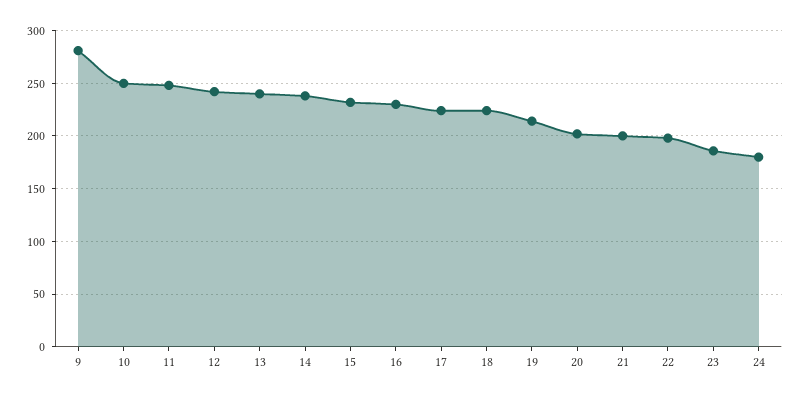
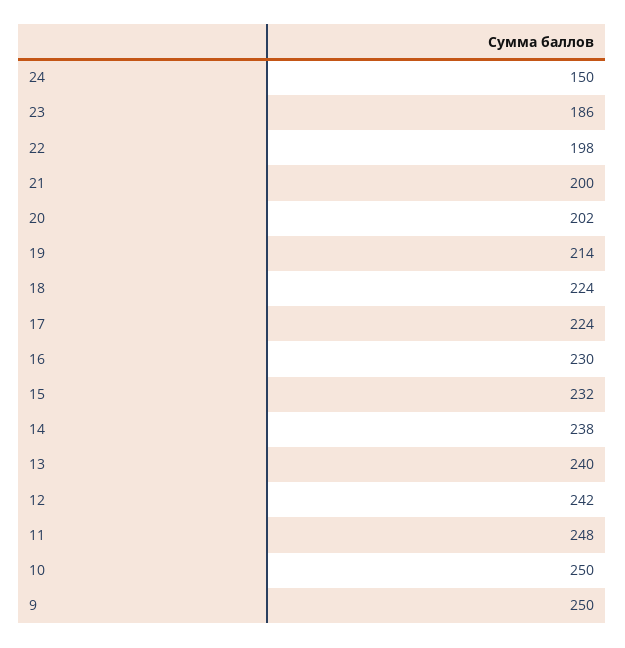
  {
-   "9": 280,
+   "9": 250,
    "10": 250,
    "11": 248,
    "12": 242,
    "13": 240,
    "14": 238,
    "15": 232,
    "16": 230,
    "17": 224,
    "18": 224,
    "19": 214,
    "20": 202,
    "21": 200,
    "22": 198,
    "23": 186,
-   "24": 180
+   "24": 150
  }

